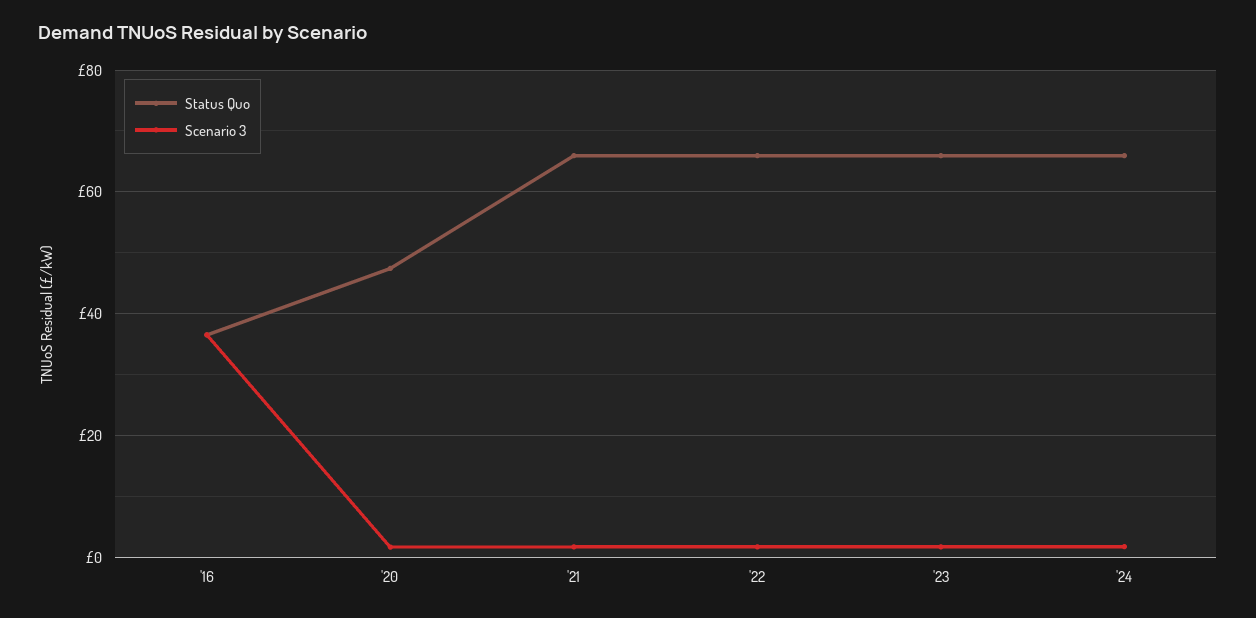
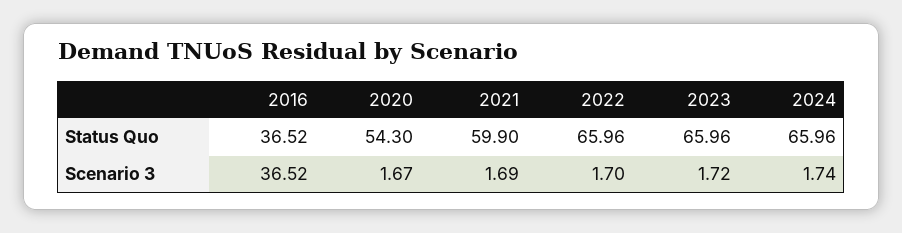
  {
    "Status Quo": {
      "'16": 36.52,
-     "'20": 48,
+     "'20": 54.3,
-     "'21": 66,
+     "'21": 59.9,
      "'22": 65.96,
      "'23": 65.96,
      "'24": 65.96
    },
    "Scenario 3": {
      "'16": 36.52,
      "'20": 1.67,
      "'21": 1.69,
      "'22": 1.7,
      "'23": 1.72,
      "'24": 1.74
    }
  }

